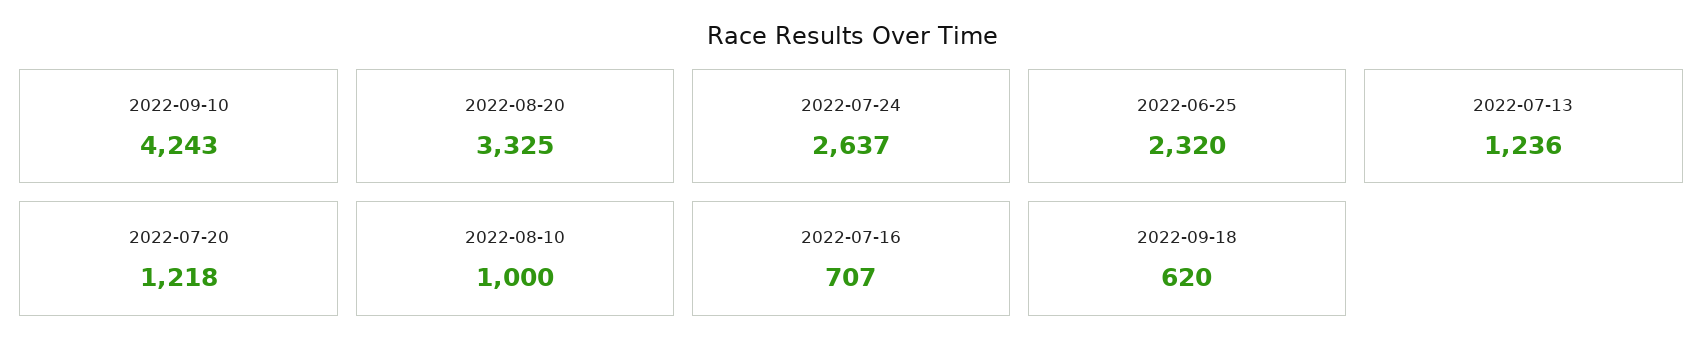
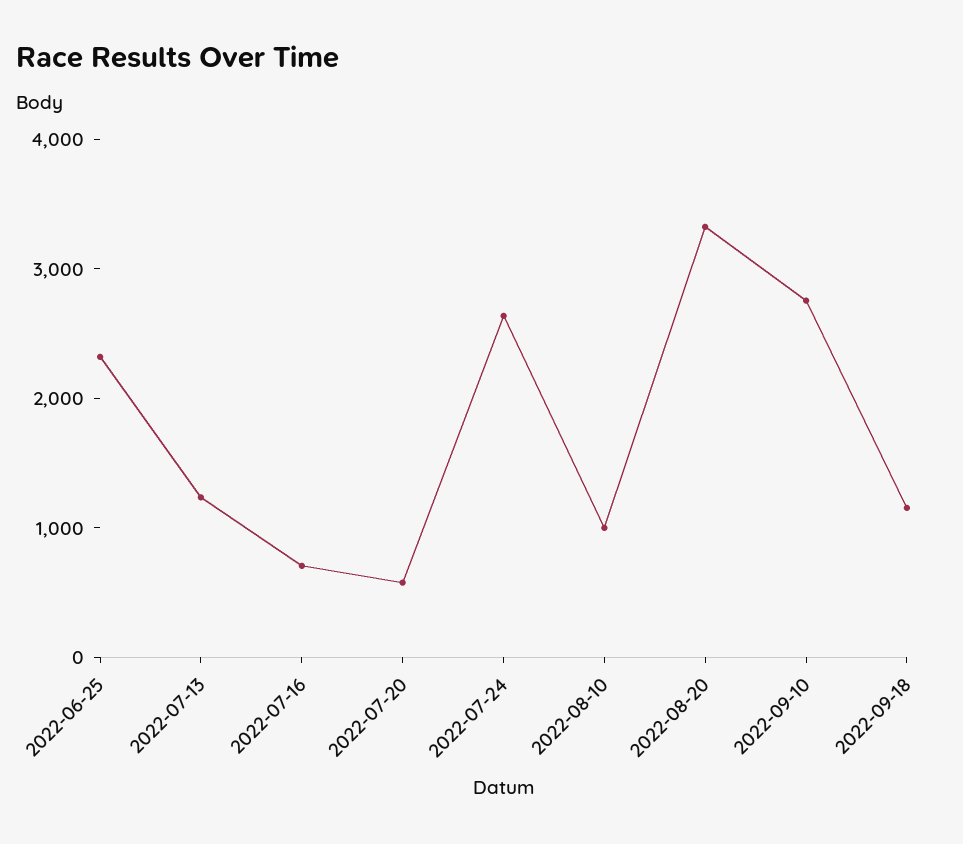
  {
-   "2022-09-10": 4243,
+   "2022-09-10": 2800,
    "2022-08-20": 3325,
    "2022-07-24": 2637,
    "2022-06-25": 2320,
    "2022-07-13": 1236,
-   "2022-07-20": 1218,
+   "2022-07-20": 600,
    "2022-08-10": 1000,
    "2022-07-16": 707,
-   "2022-09-18": 620
+   "2022-09-18": 1200
  }

